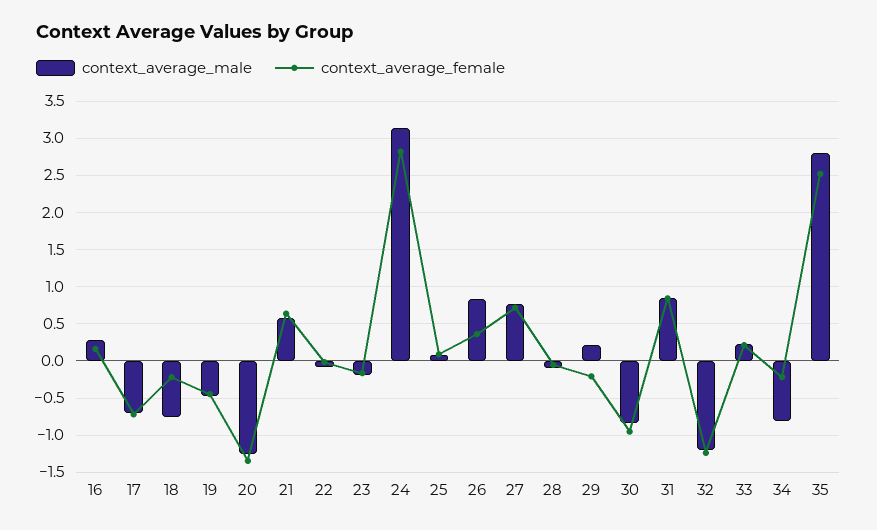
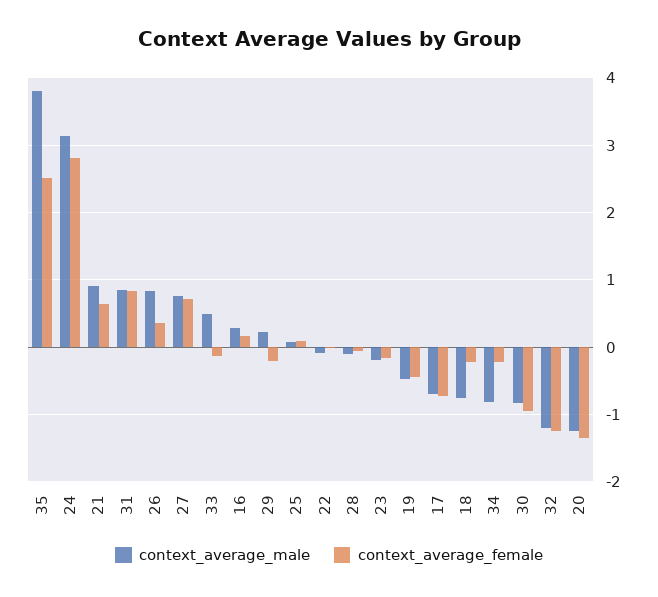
  {
    "context_average_male": {
      "16": 0.3,
      "17": -0.7,
      "18": -0.8,
      "19": -0.5,
      "20": -1.2,
-     "21": 0.6,
+     "21": 0.9,
      "22": -0.1,
      "23": -0.2,
      "24": 3.1,
      "25": 0.1,
      "26": 0.8,
      "27": 0.8,
      "28": -0.1,
      "29": 0.2,
      "30": -0.8,
      "31": 0.9,
      "32": -1.2,
-     "33": 0.2,
+     "33": 0.5,
      "34": -0.8,
-     "35": 2.8
+     "35": 3.8
    },
    "context_average_female": {
      "16": 0.2,
      "17": -0.7,
      "18": -0.2,
      "19": -0.4,
      "20": -1.3,
      "21": 0.6,
      "22": 0,
      "23": -0.2,
      "24": 2.8,
      "25": 0.1,
      "26": 0.4,
      "27": 0.7,
      "28": -0.1,
      "29": -0.2,
      "30": -1,
      "31": 0.8,
      "32": -1.2,
-     "33": 0.2,
+     "33": -0.1,
      "34": -0.2,
      "35": 2.5
    }
  }

